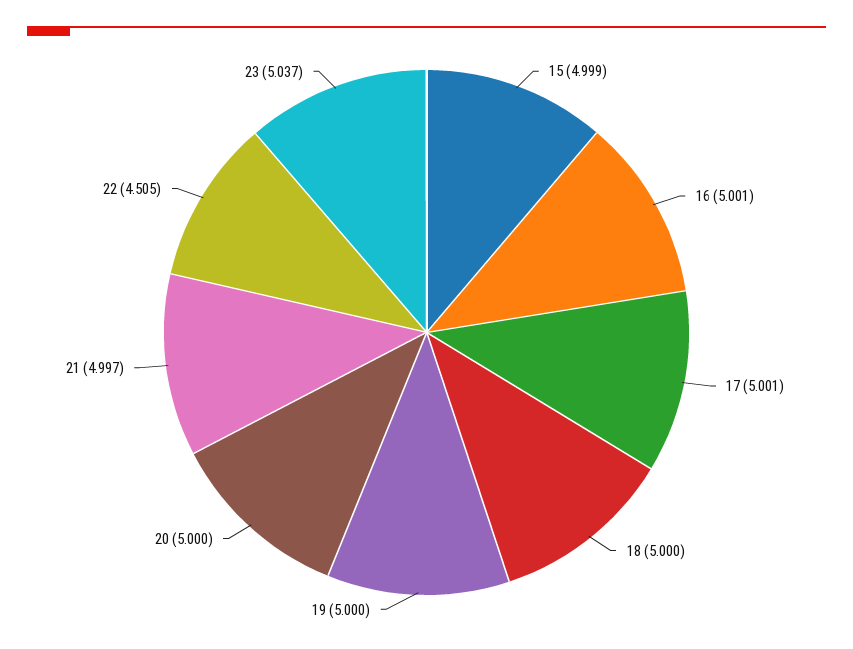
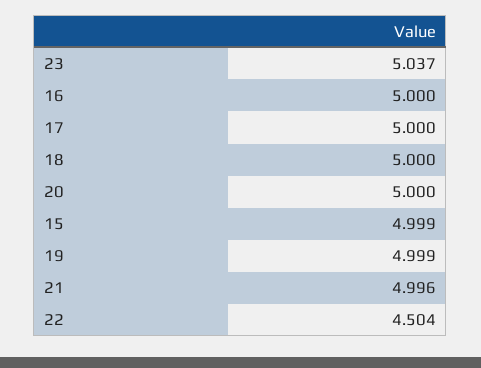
  {
    "15": 4.999,
-   "16": 5.001,
+   "16": 5,
-   "17": 5.001,
+   "17": 5,
    "18": 5,
-   "19": 5,
+   "19": 4.999,
    "20": 5,
-   "21": 4.997,
+   "21": 4.996,
-   "22": 4.505,
+   "22": 4.504,
    "23": 5.037
  }

